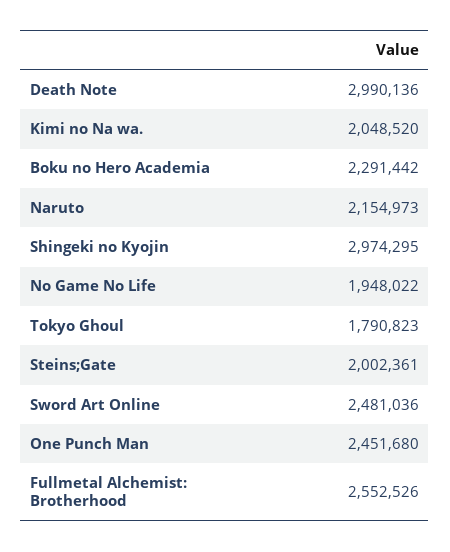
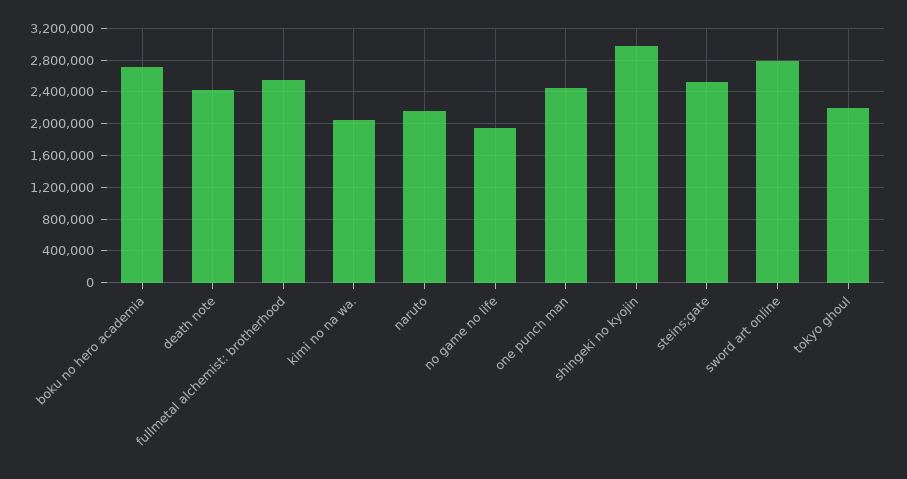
  {
-   "Death Note": 2990136,
+   "Death Note": 2400000,
    "Kimi no Na wa.": 2048520,
-   "Boku no Hero Academia": 2291442,
+   "Boku no Hero Academia": 2700000,
    "Naruto": 2154973,
    "Shingeki no Kyojin": 2974295,
    "No Game No Life": 1948022,
-   "Tokyo Ghoul": 1790823,
+   "Tokyo Ghoul": 2200000,
-   "Steins;Gate": 2002361,
+   "Steins;Gate": 2500000,
-   "Sword Art Online": 2481036,
+   "Sword Art Online": 2800000,
    "One Punch Man": 2451680,
    "Fullmetal Alchemist: Brotherhood": 2552526
  }

